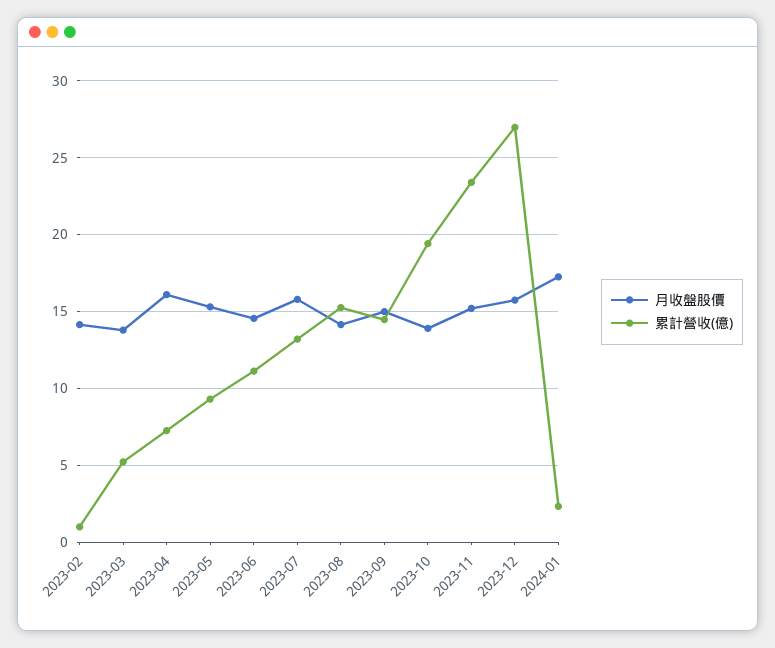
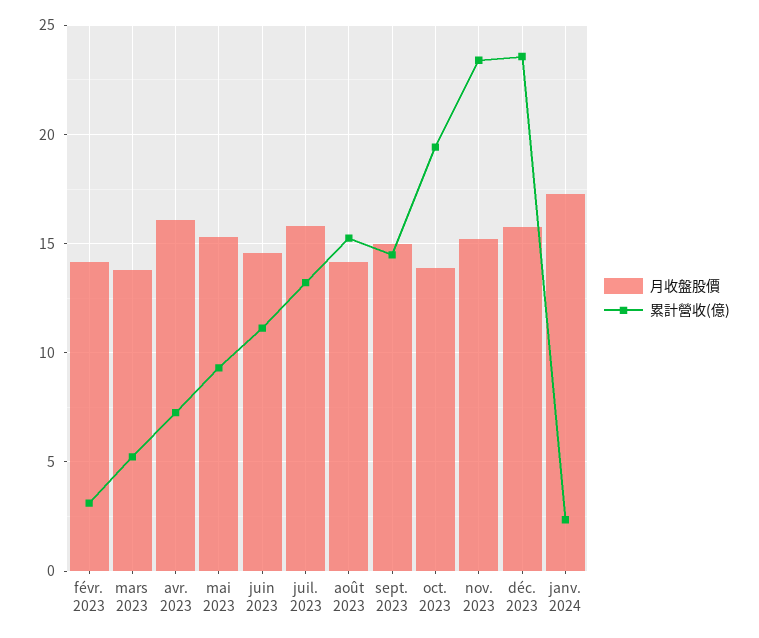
  {
    "月收盤股價": {
      "2023-02": 14,
      "2023-03": 14,
      "2023-04": 16,
      "2023-05": 15.5,
      "2023-06": 14.5,
      "2023-07": 16,
      "2023-08": 14,
      "2023-09": 15,
      "2023-10": 14,
      "2023-11": 15,
      "2023-12": 16,
      "2024-01": 17.5
    },
    "累計營收(億)": {
-     "2023-02": 1,
+     "2023-02": 3,
      "2023-03": 5,
      "2023-04": 7.5,
      "2023-05": 9.5,
      "2023-06": 11,
      "2023-07": 13,
      "2023-08": 15.5,
      "2023-09": 14.5,
      "2023-10": 19.5,
      "2023-11": 23.5,
-     "2023-12": 27,
+     "2023-12": 23.5,
      "2024-01": 2.5
    }
  }

